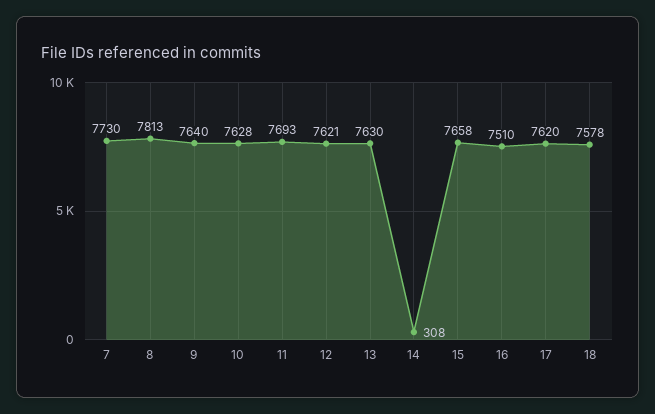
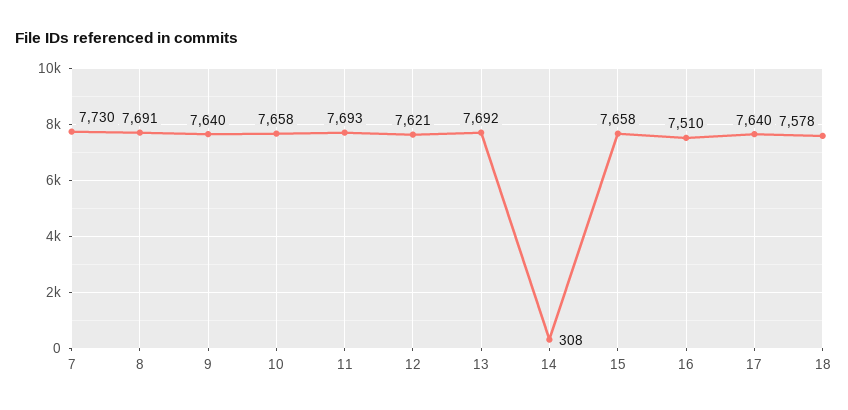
  {
    "7": 7730,
-   "8": 7813,
+   "8": 7691,
    "9": 7640,
-   "10": 7628,
+   "10": 7658,
    "11": 7693,
    "12": 7621,
-   "13": 7630,
+   "13": 7692,
    "14": 308,
    "15": 7658,
    "16": 7510,
-   "17": 7620,
+   "17": 7640,
    "18": 7578
  }

